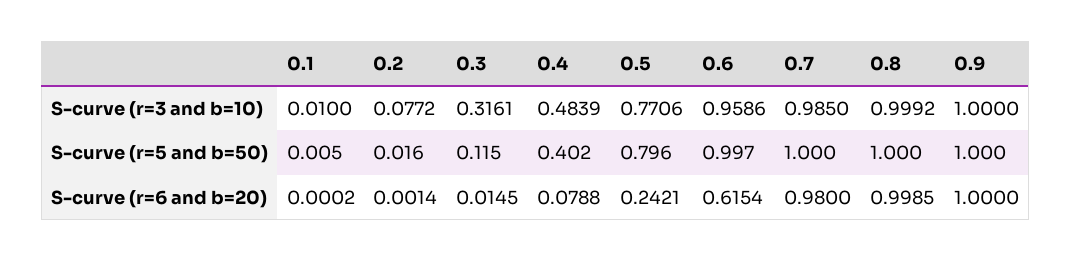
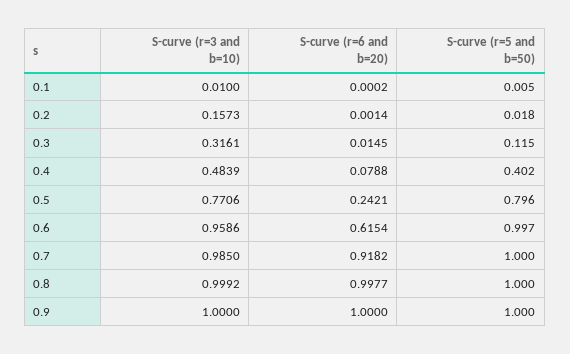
  {
    "0.1": {
      "S-curve (r=3 and b=10)": 0.01,
      "S-curve (r=5 and b=50)": 0.005,
      "S-curve (r=6 and b=20)": 0.0002
    },
    "0.2": {
-     "S-curve (r=3 and b=10)": 0.0772,
+     "S-curve (r=3 and b=10)": 0.1573,
-     "S-curve (r=5 and b=50)": 0.016,
+     "S-curve (r=5 and b=50)": 0.018,
      "S-curve (r=6 and b=20)": 0.0014
    },
    "0.3": {
      "S-curve (r=3 and b=10)": 0.3161,
      "S-curve (r=5 and b=50)": 0.115,
      "S-curve (r=6 and b=20)": 0.0145
    },
    "0.4": {
      "S-curve (r=3 and b=10)": 0.4839,
      "S-curve (r=5 and b=50)": 0.402,
      "S-curve (r=6 and b=20)": 0.0788
    },
    "0.5": {
      "S-curve (r=3 and b=10)": 0.7706,
      "S-curve (r=5 and b=50)": 0.796,
      "S-curve (r=6 and b=20)": 0.2421
    },
    "0.6": {
      "S-curve (r=3 and b=10)": 0.9586,
      "S-curve (r=5 and b=50)": 0.997,
      "S-curve (r=6 and b=20)": 0.6154
    },
    "0.7": {
      "S-curve (r=3 and b=10)": 0.985,
      "S-curve (r=5 and b=50)": 1,
-     "S-curve (r=6 and b=20)": 0.98
+     "S-curve (r=6 and b=20)": 0.9182
    },
    "0.8": {
      "S-curve (r=3 and b=10)": 0.9992,
      "S-curve (r=5 and b=50)": 1,
-     "S-curve (r=6 and b=20)": 0.9985
+     "S-curve (r=6 and b=20)": 0.9977
    },
    "0.9": {
      "S-curve (r=3 and b=10)": 1,
      "S-curve (r=5 and b=50)": 1,
      "S-curve (r=6 and b=20)": 1
    }
  }

